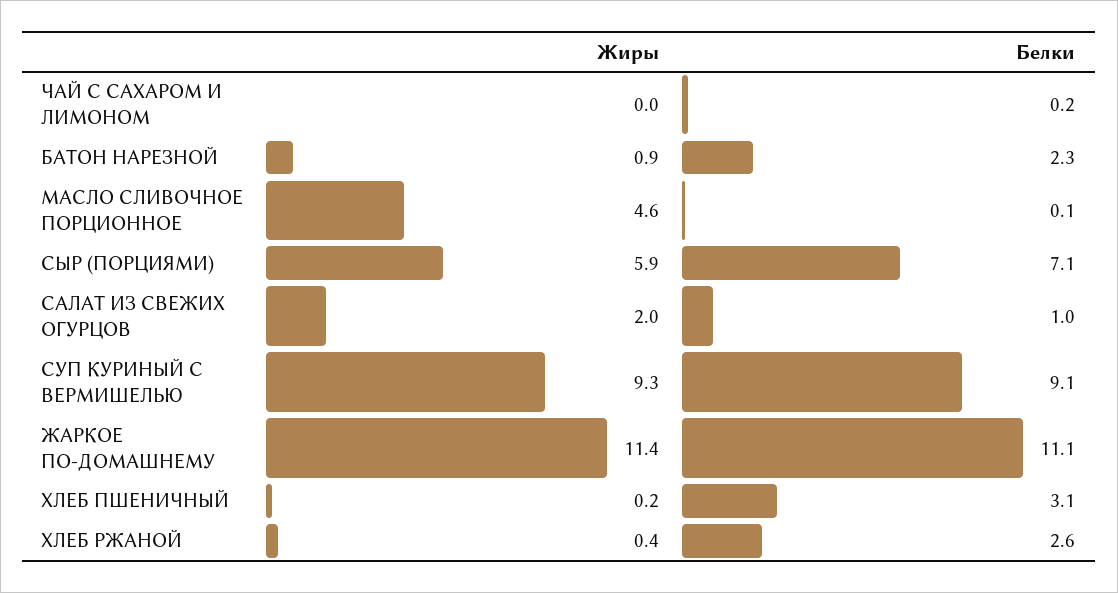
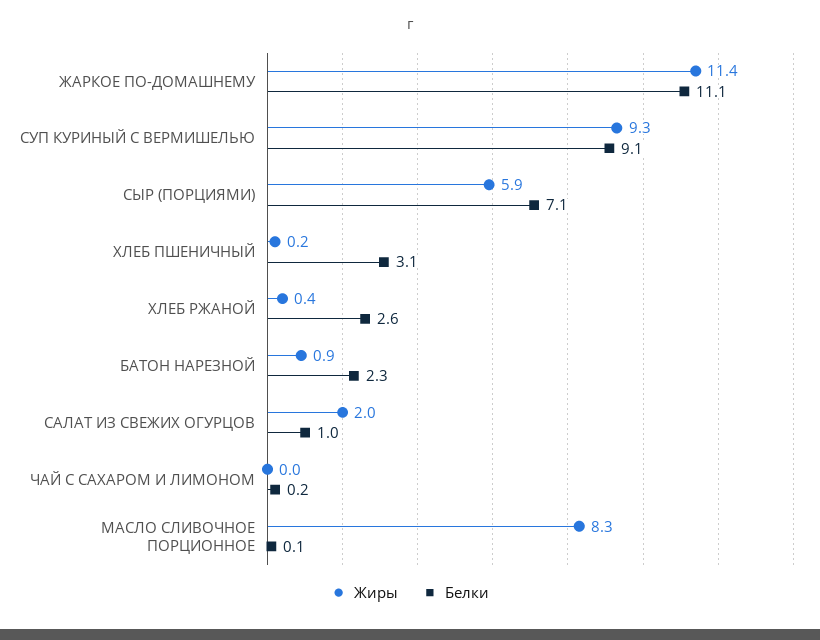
  {
    "Жиры": {
      "ЧАЙ С САХАРОМ И ЛИМОНОМ": 0,
      "БАТОН НАРЕЗНОЙ": 0.9,
-     "МАСЛО СЛИВОЧНОЕ ПОРЦИОННОЕ": 4.6,
+     "МАСЛО СЛИВОЧНОЕ ПОРЦИОННОЕ": 8.3,
      "СЫР (ПОРЦИЯМИ)": 5.9,
      "САЛАТ ИЗ СВЕЖИХ ОГУРЦОВ": 2,
      "СУП КУРИНЫЙ С ВЕРМИШЕЛЬЮ": 9.3,
      "ЖАРКОЕ ПО-ДОМАШНЕМУ": 11.4,
      "ХЛЕБ ПШЕНИЧНЫЙ": 0.2,
      "ХЛЕБ РЖАНОЙ": 0.4
    },
    "Белки": {
      "ЧАЙ С САХАРОМ И ЛИМОНОМ": 0.2,
      "БАТОН НАРЕЗНОЙ": 2.3,
      "МАСЛО СЛИВОЧНОЕ ПОРЦИОННОЕ": 0.1,
      "СЫР (ПОРЦИЯМИ)": 7.1,
      "САЛАТ ИЗ СВЕЖИХ ОГУРЦОВ": 1,
      "СУП КУРИНЫЙ С ВЕРМИШЕЛЬЮ": 9.1,
      "ЖАРКОЕ ПО-ДОМАШНЕМУ": 11.1,
      "ХЛЕБ ПШЕНИЧНЫЙ": 3.1,
      "ХЛЕБ РЖАНОЙ": 2.6
    }
  }

